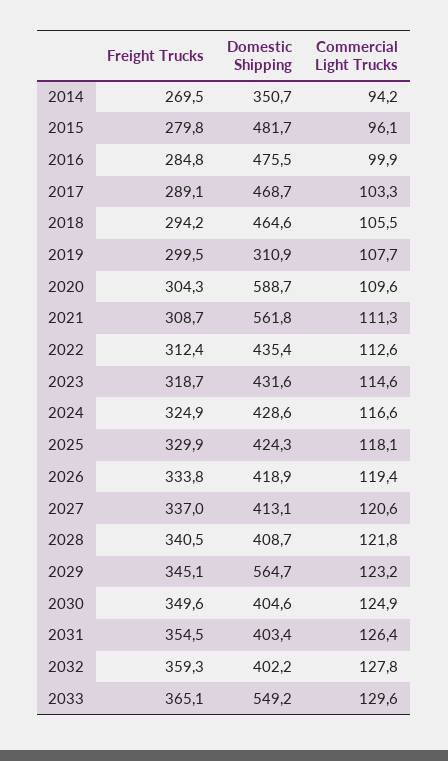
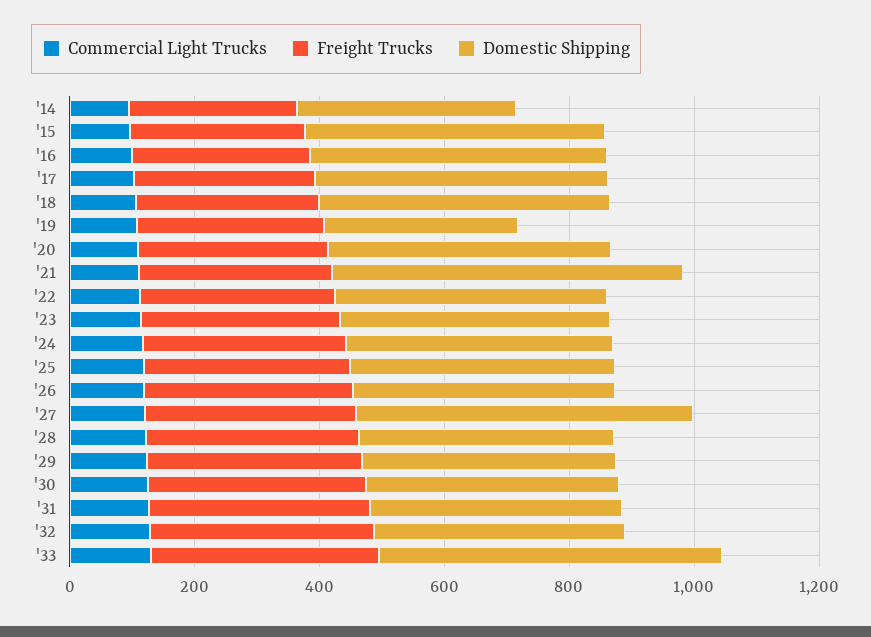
  {
    "Freight Trucks": {
      "2014": 269.5,
      "2015": 279.8,
      "2016": 284.8,
      "2017": 289.1,
      "2018": 294.2,
      "2019": 299.5,
      "2020": 304.3,
      "2021": 308.7,
      "2022": 312.4,
      "2023": 318.7,
      "2024": 324.9,
      "2025": 329.9,
      "2026": 333.8,
      "2027": 337,
      "2028": 340.5,
      "2029": 345.1,
      "2030": 349.6,
      "2031": 354.5,
      "2032": 359.3,
      "2033": 365.1
    },
    "Domestic Shipping": {
      "2014": 350.7,
      "2015": 481.7,
      "2016": 475.5,
      "2017": 468.7,
      "2018": 464.6,
      "2019": 310.9,
-     "2020": 588.7,
+     "2020": 450,
      "2021": 561.8,
      "2022": 435.4,
      "2023": 431.6,
      "2024": 428.6,
      "2025": 424.3,
      "2026": 418.9,
-     "2027": 413.1,
+     "2027": 550,
      "2028": 408.7,
-     "2029": 564.7,
+     "2029": 400,
      "2030": 404.6,
      "2031": 403.4,
      "2032": 402.2,
      "2033": 549.2
    },
    "Commercial Light Trucks": {
      "2014": 94.2,
      "2015": 96.1,
      "2016": 99.9,
      "2017": 103.3,
      "2018": 105.5,
      "2019": 107.7,
      "2020": 109.6,
      "2021": 111.3,
      "2022": 112.6,
      "2023": 114.6,
      "2024": 116.6,
      "2025": 118.1,
      "2026": 119.4,
      "2027": 120.6,
      "2028": 121.8,
      "2029": 123.2,
      "2030": 124.9,
      "2031": 126.4,
      "2032": 127.8,
      "2033": 129.6
    }
  }

